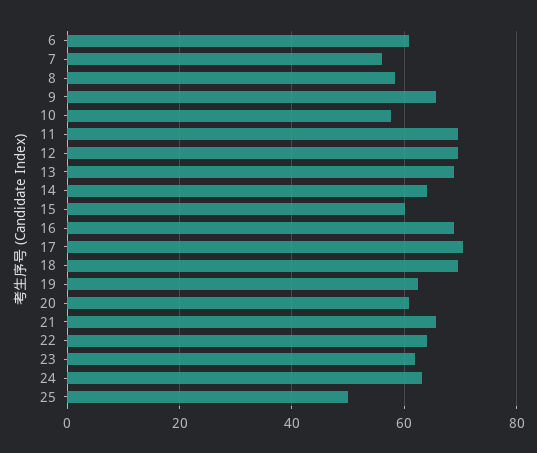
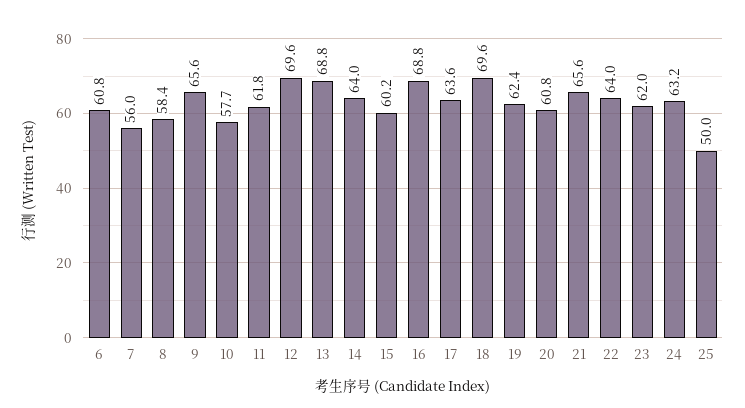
  {
    "6": 60.8,
    "7": 56,
    "8": 58.4,
    "9": 65.6,
    "10": 57.7,
-   "11": 70,
+   "11": 61.8,
    "12": 69.6,
    "13": 68.8,
    "14": 64,
    "15": 60.2,
    "16": 68.8,
-   "17": 70,
+   "17": 63.6,
    "18": 69.6,
    "19": 62.4,
    "20": 60.8,
    "21": 65.6,
    "22": 64,
    "23": 62,
    "24": 63.2,
    "25": 50
  }

